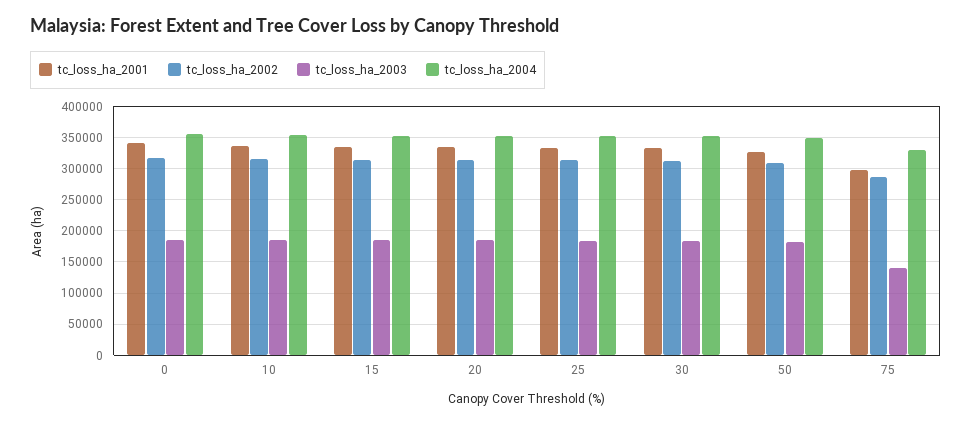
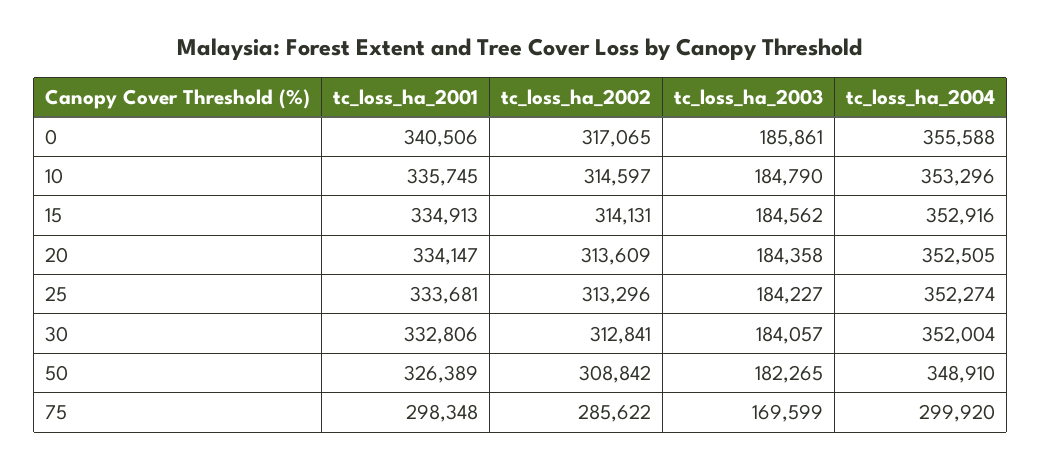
  {
    "tc_loss_ha_2001": {
      "0": 340506,
      "10": 335745,
      "15": 334913,
      "20": 334147,
      "25": 333681,
      "30": 332806,
      "50": 326389,
      "75": 298348
    },
    "tc_loss_ha_2002": {
      "0": 317065,
      "10": 314597,
      "15": 314131,
      "20": 313609,
      "25": 313296,
      "30": 312841,
      "50": 308842,
      "75": 285622
    },
    "tc_loss_ha_2003": {
      "0": 185861,
      "10": 184790,
      "15": 184562,
      "20": 184358,
      "25": 184227,
      "30": 184057,
      "50": 182265,
-     "75": 140000
+     "75": 169599
    },
    "tc_loss_ha_2004": {
      "0": 355588,
      "10": 353296,
      "15": 352916,
      "20": 352505,
      "25": 352274,
      "30": 352004,
      "50": 348910,
-     "75": 330000
+     "75": 299920
    }
  }

